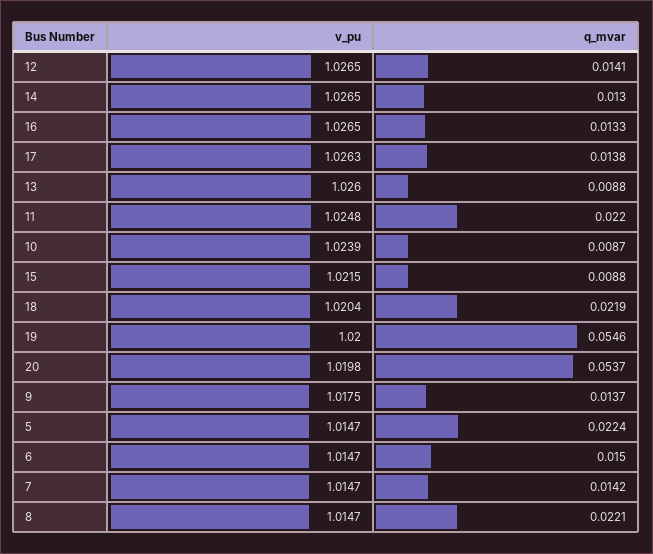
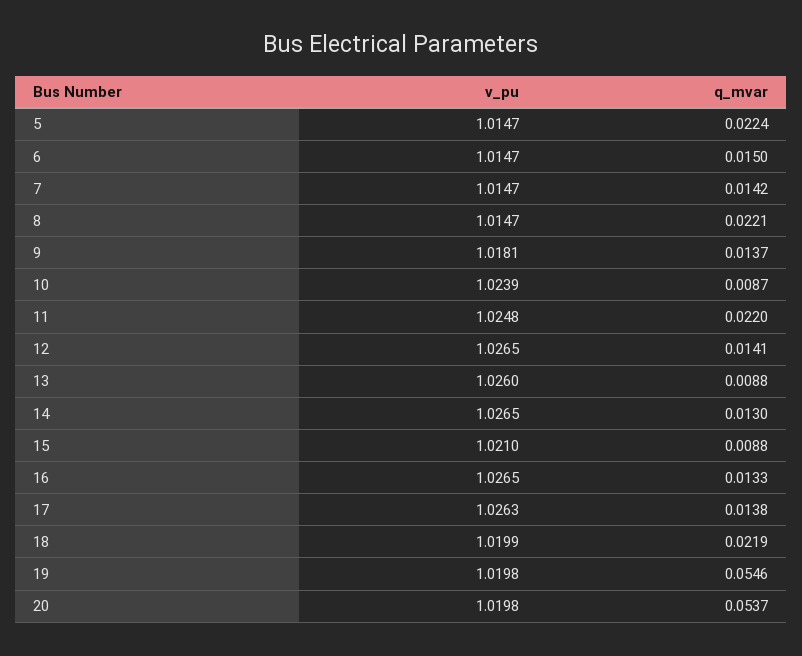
  {
    "v_pu": {
      "12": 1.0265,
      "14": 1.0265,
      "16": 1.0265,
      "17": 1.0263,
      "13": 1.026,
      "11": 1.0248,
      "10": 1.0239,
-     "15": 1.0215,
+     "15": 1.021,
-     "18": 1.0204,
+     "18": 1.0199,
-     "19": 1.02,
+     "19": 1.0198,
      "20": 1.0198,
-     "9": 1.0175,
+     "9": 1.0181,
      "5": 1.0147,
      "6": 1.0147,
      "7": 1.0147,
      "8": 1.0147
    },
    "q_mvar": {
      "12": 0.0141,
      "14": 0.013,
      "16": 0.0133,
      "17": 0.0138,
      "13": 0.0088,
      "11": 0.022,
      "10": 0.0087,
      "15": 0.0088,
      "18": 0.0219,
      "19": 0.0546,
      "20": 0.0537,
      "9": 0.0137,
      "5": 0.0224,
      "6": 0.015,
      "7": 0.0142,
      "8": 0.0221
    }
  }

